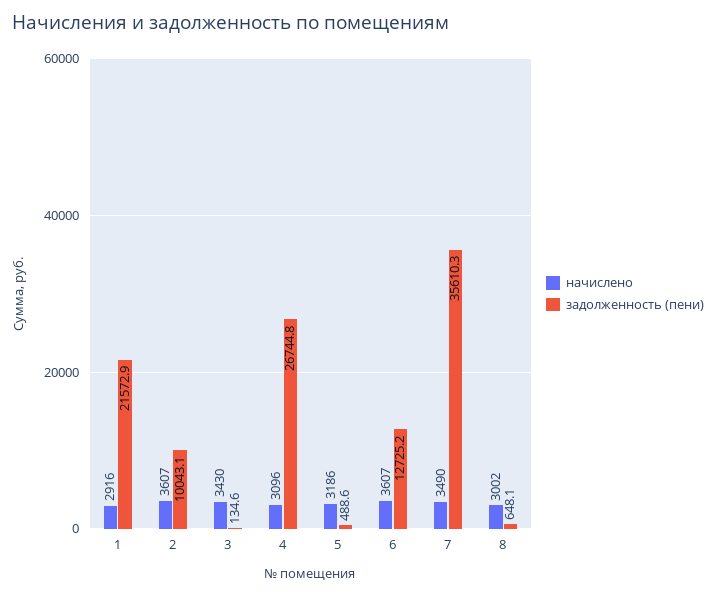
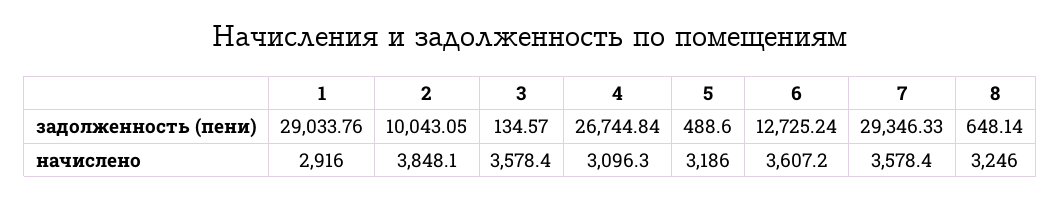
  {
    "начислено": {
      "1": 2916,
-     "2": 3607,
+     "2": 3848.1,
-     "3": 3430,
+     "3": 3578.4,
      "4": 3096.3,
      "5": 3186,
      "6": 3607.2,
-     "7": 3490,
+     "7": 3578.4,
-     "8": 3002
+     "8": 3246
    },
    "задолженность (пени)": {
-     "1": 21572.9,
+     "1": 29033.76,
      "2": 10043.05,
      "3": 134.57,
      "4": 26744.84,
      "5": 488.6,
      "6": 12725.24,
-     "7": 35610.3,
+     "7": 29346.33,
      "8": 648.14
    }
  }

